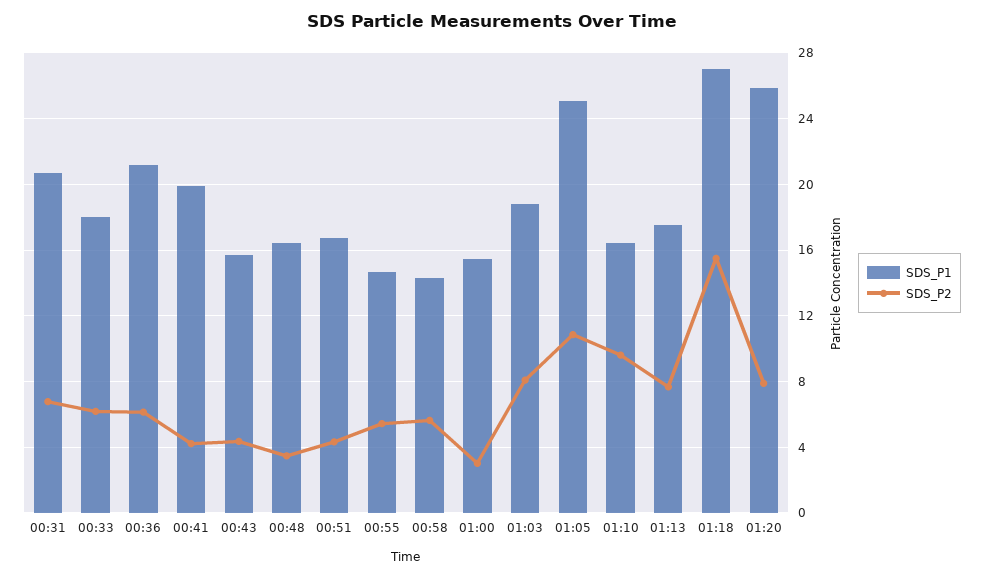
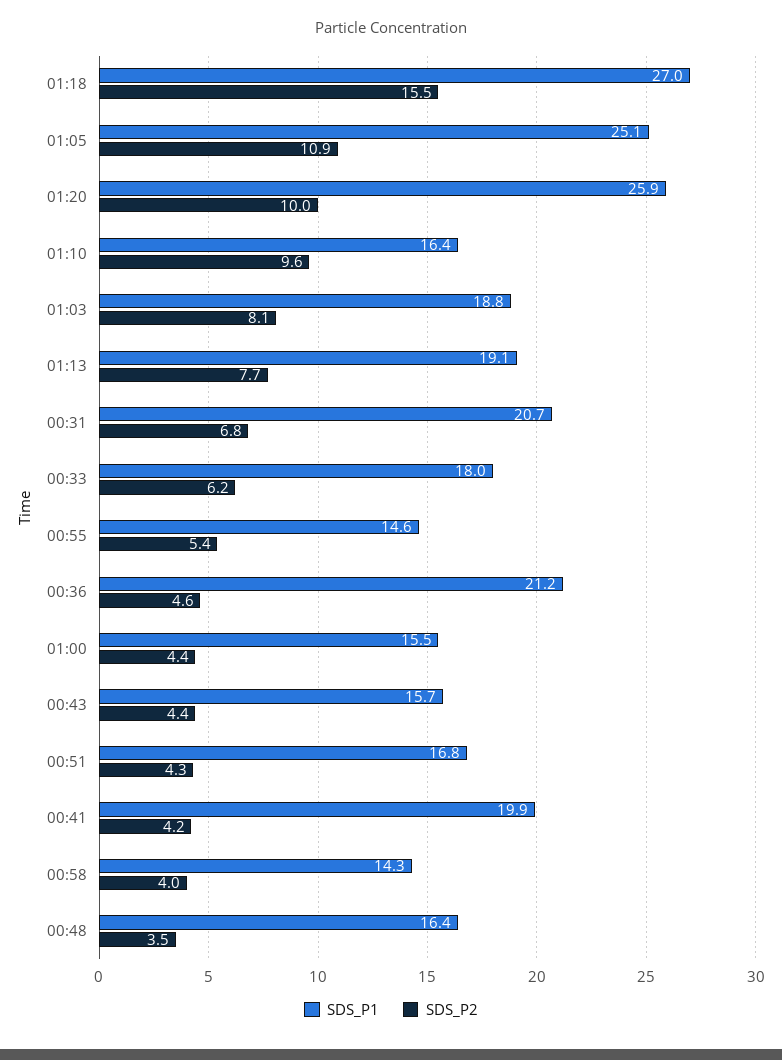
  {
    "SDS_P1": {
      "00:31": 20.7,
      "00:33": 18,
      "00:36": 21.2,
      "00:41": 19.9,
      "00:43": 15.7,
      "00:48": 16.4,
      "00:51": 16.8,
      "00:55": 14.6,
      "00:58": 14.3,
      "01:00": 15.5,
      "01:03": 18.8,
      "01:05": 25.1,
      "01:10": 16.4,
-     "01:13": 17.5,
+     "01:13": 19.1,
      "01:18": 27,
      "01:20": 25.9
    },
    "SDS_P2": {
      "00:31": 6.8,
      "00:33": 6.2,
-     "00:36": 6,
+     "00:36": 4.6,
      "00:41": 4.2,
      "00:43": 4.4,
      "00:48": 3.5,
      "00:51": 4.3,
      "00:55": 5.4,
-     "00:58": 5.5,
+     "00:58": 4,
-     "01:00": 3,
+     "01:00": 4.4,
      "01:03": 8.1,
      "01:05": 10.9,
      "01:10": 9.6,
      "01:13": 7.7,
      "01:18": 15.5,
-     "01:20": 8
+     "01:20": 10
    }
  }

